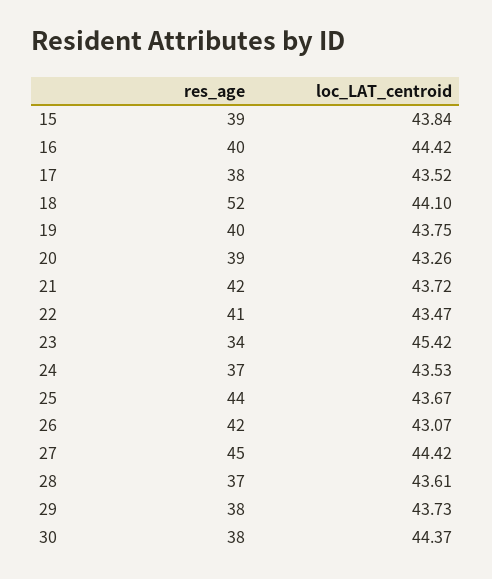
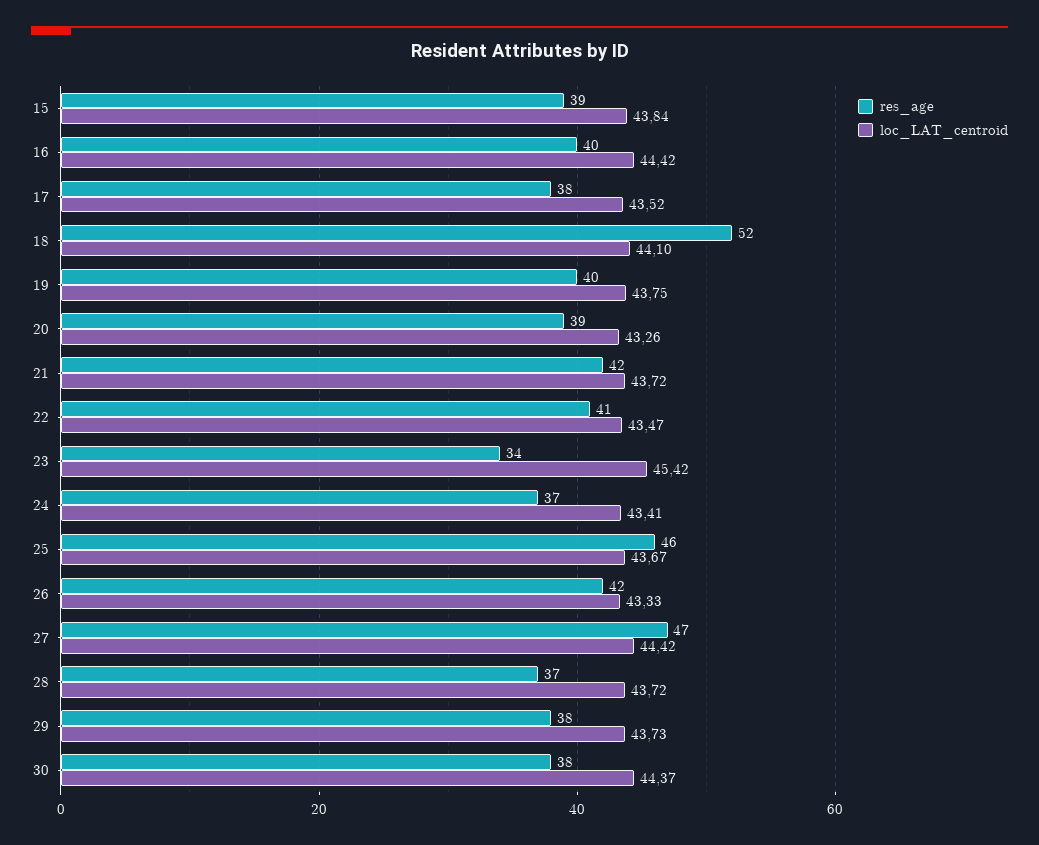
  {
    "res_age": {
      "15": 39,
      "16": 40,
      "17": 38,
      "18": 52,
      "19": 40,
      "20": 39,
      "21": 42,
      "22": 41,
      "23": 34,
      "24": 37,
-     "25": 44,
+     "25": 46,
      "26": 42,
-     "27": 45,
+     "27": 47,
      "28": 37,
      "29": 38,
      "30": 38
    },
    "loc_LAT_centroid": {
      "15": 43.84,
      "16": 44.42,
      "17": 43.52,
      "18": 44.1,
      "19": 43.75,
      "20": 43.26,
      "21": 43.72,
      "22": 43.47,
      "23": 45.42,
-     "24": 43.53,
+     "24": 43.41,
      "25": 43.67,
-     "26": 43.07,
+     "26": 43.33,
      "27": 44.42,
-     "28": 43.61,
+     "28": 43.72,
      "29": 43.73,
      "30": 44.37
    }
  }

